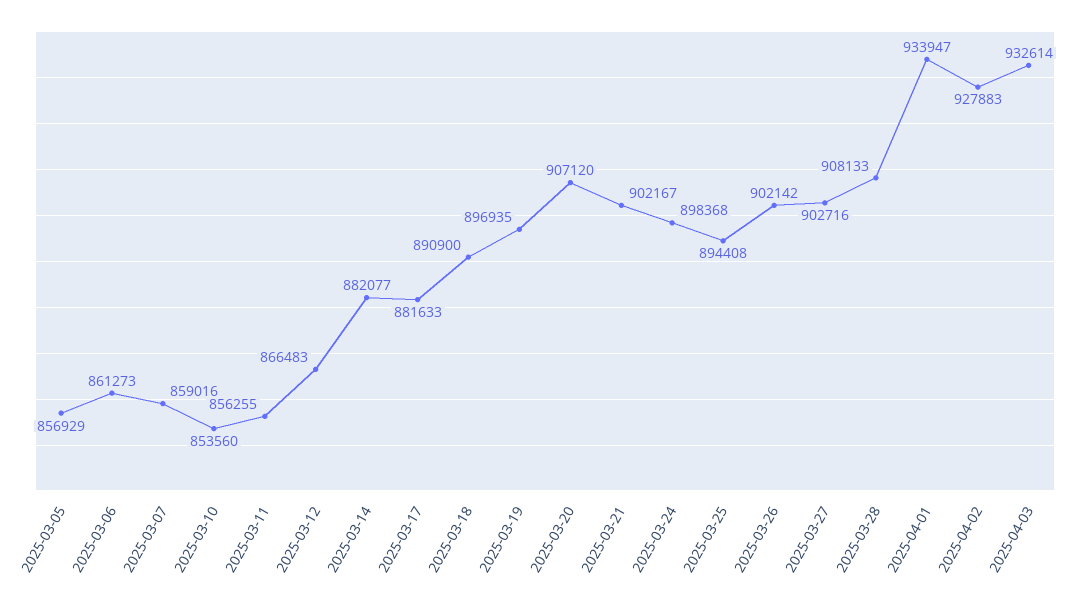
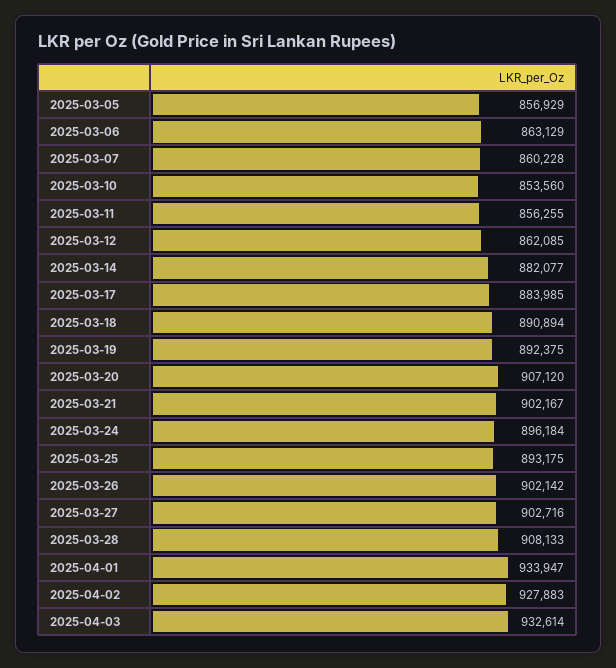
  {
    "2025-03-05": 856929,
-   "2025-03-06": 861273,
+   "2025-03-06": 863129,
-   "2025-03-07": 859016,
+   "2025-03-07": 860228,
    "2025-03-10": 853560,
    "2025-03-11": 856255,
-   "2025-03-12": 866483,
+   "2025-03-12": 862085,
    "2025-03-14": 882077,
-   "2025-03-17": 881633,
+   "2025-03-17": 883985,
-   "2025-03-18": 890900,
+   "2025-03-18": 890894,
-   "2025-03-19": 896935,
+   "2025-03-19": 892375,
    "2025-03-20": 907120,
    "2025-03-21": 902167,
-   "2025-03-24": 898368,
+   "2025-03-24": 896184,
-   "2025-03-25": 894408,
+   "2025-03-25": 893175,
    "2025-03-26": 902142,
    "2025-03-27": 902716,
    "2025-03-28": 908133,
    "2025-04-01": 933947,
    "2025-04-02": 927883,
    "2025-04-03": 932614
  }

